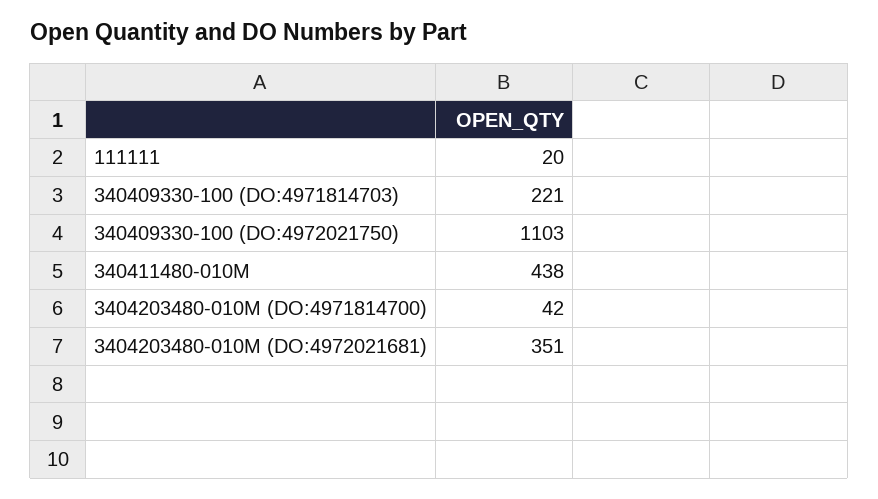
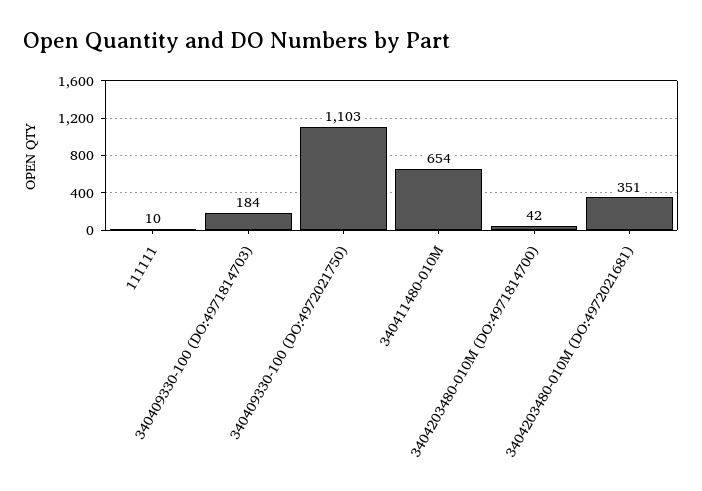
  {
-   "111111": 20,
+   "111111": 10,
-   "340409330-100 (DO:4971814703)": 221,
+   "340409330-100 (DO:4971814703)": 184,
    "340409330-100 (DO:4972021750)": 1103,
-   "340411480-010M": 438,
+   "340411480-010M": 654,
    "3404203480-010M (DO:4971814700)": 42,
    "3404203480-010M (DO:4972021681)": 351
  }

